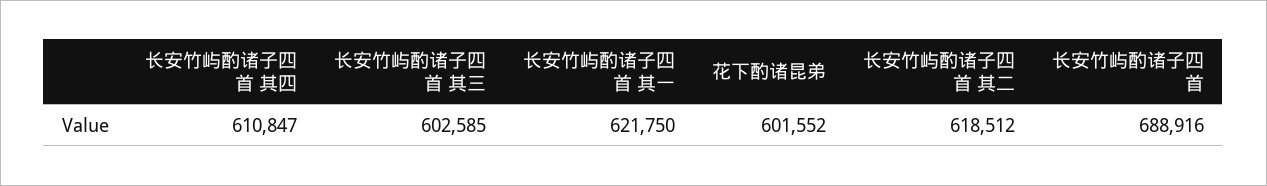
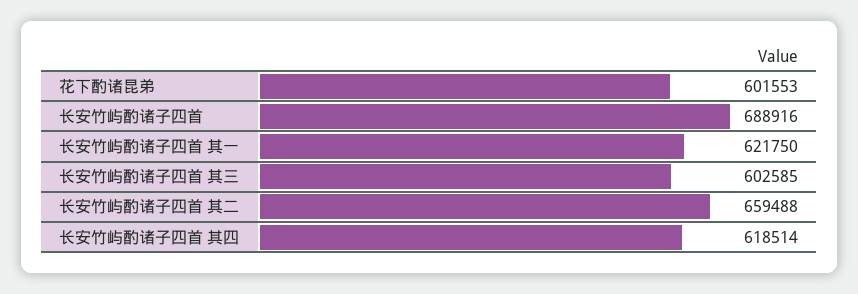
  {
-   "长安竹屿酌诸子四首 其四": 610847,
+   "长安竹屿酌诸子四首 其四": 618514,
    "长安竹屿酌诸子四首 其三": 602585,
    "长安竹屿酌诸子四首 其一": 621750,
-   "花下酌诸昆弟": 601552,
+   "花下酌诸昆弟": 601553,
-   "长安竹屿酌诸子四首 其二": 618512,
+   "长安竹屿酌诸子四首 其二": 659488,
    "长安竹屿酌诸子四首": 688916
  }

